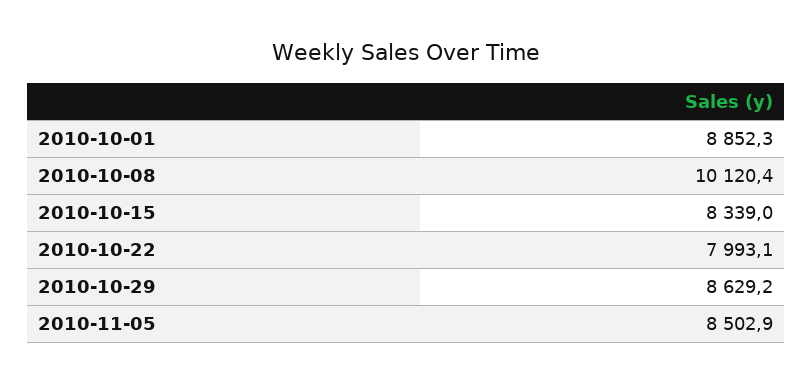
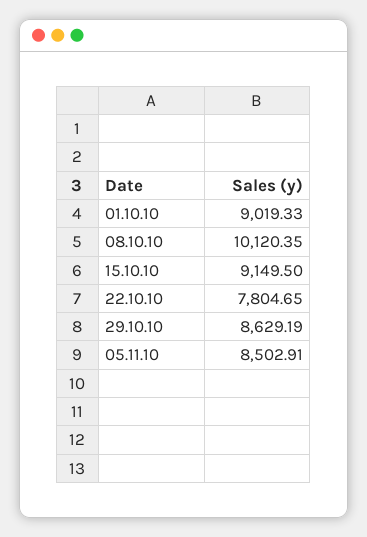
  {
-   "2010-10-01": 8852.3,
+   "2010-10-01": 9019.33,
    "2010-10-08": 10120.35,
-   "2010-10-15": 8339,
+   "2010-10-15": 9149.5,
-   "2010-10-22": 7993.1,
+   "2010-10-22": 7804.65,
    "2010-10-29": 8629.19,
    "2010-11-05": 8502.91
  }

